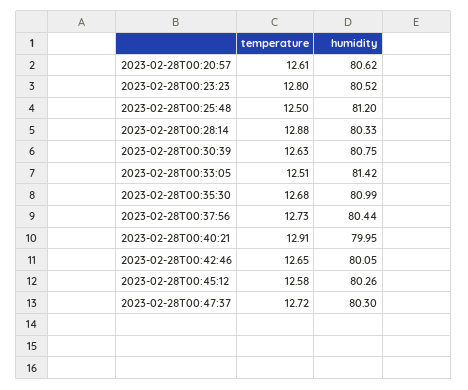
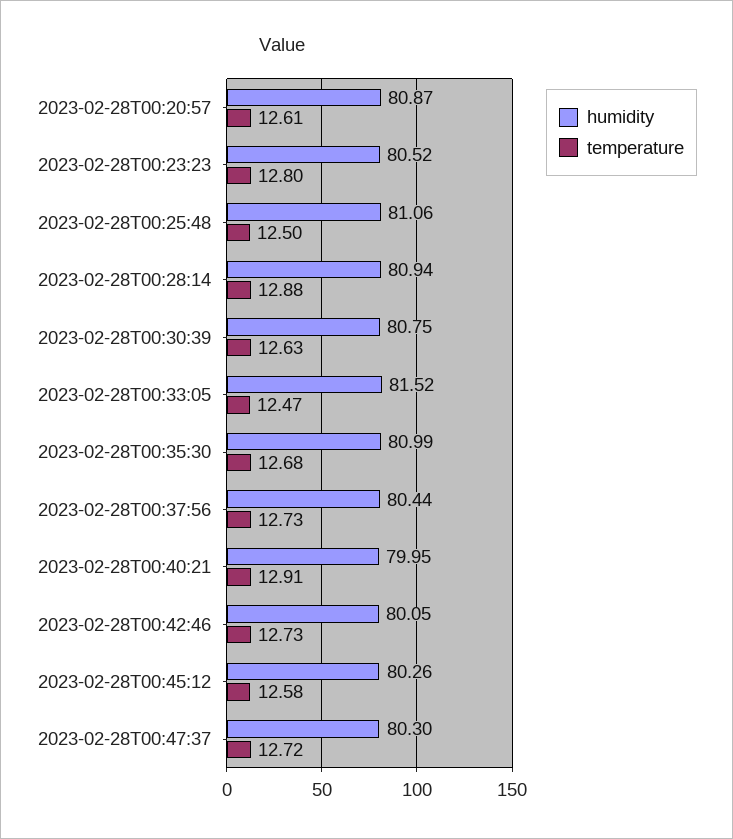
  {
    "temperature": {
      "2023-02-28T00:20:57": 12.61,
      "2023-02-28T00:23:23": 12.8,
      "2023-02-28T00:25:48": 12.5,
      "2023-02-28T00:28:14": 12.88,
      "2023-02-28T00:30:39": 12.63,
-     "2023-02-28T00:33:05": 12.51,
+     "2023-02-28T00:33:05": 12.47,
      "2023-02-28T00:35:30": 12.68,
      "2023-02-28T00:37:56": 12.73,
      "2023-02-28T00:40:21": 12.91,
-     "2023-02-28T00:42:46": 12.65,
+     "2023-02-28T00:42:46": 12.73,
      "2023-02-28T00:45:12": 12.58,
      "2023-02-28T00:47:37": 12.72
    },
    "humidity": {
-     "2023-02-28T00:20:57": 80.62,
+     "2023-02-28T00:20:57": 80.87,
      "2023-02-28T00:23:23": 80.52,
-     "2023-02-28T00:25:48": 81.2,
+     "2023-02-28T00:25:48": 81.06,
-     "2023-02-28T00:28:14": 80.33,
+     "2023-02-28T00:28:14": 80.94,
      "2023-02-28T00:30:39": 80.75,
-     "2023-02-28T00:33:05": 81.42,
+     "2023-02-28T00:33:05": 81.52,
      "2023-02-28T00:35:30": 80.99,
      "2023-02-28T00:37:56": 80.44,
      "2023-02-28T00:40:21": 79.95,
      "2023-02-28T00:42:46": 80.05,
      "2023-02-28T00:45:12": 80.26,
      "2023-02-28T00:47:37": 80.3
    }
  }

